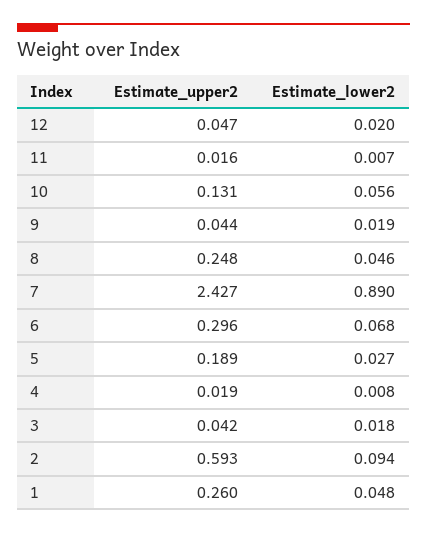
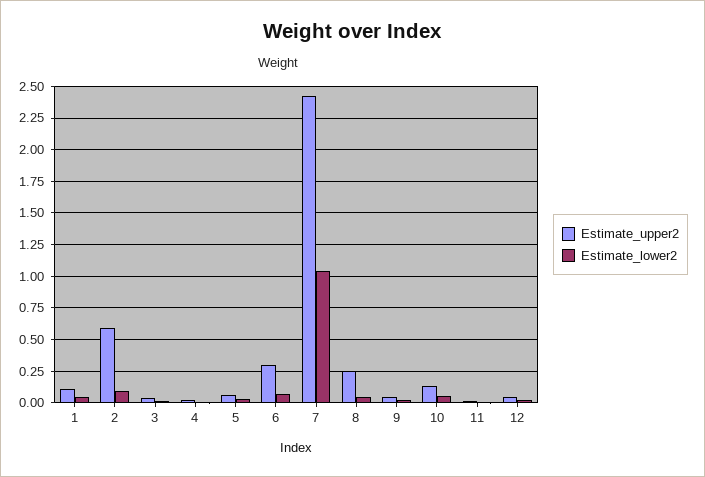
  {
    "Estimate_upper2": {
      "12": 0.047,
      "11": 0.016,
      "10": 0.131,
      "9": 0.044,
      "8": 0.248,
      "7": 2.427,
      "6": 0.296,
-     "5": 0.189,
+     "5": 0.05,
      "4": 0.019,
      "3": 0.042,
      "2": 0.593,
-     "1": 0.26
+     "1": 0.1
    },
    "Estimate_lower2": {
      "12": 0.02,
      "11": 0.007,
      "10": 0.056,
      "9": 0.019,
      "8": 0.046,
-     "7": 0.89,
+     "7": 1.05,
      "6": 0.068,
      "5": 0.027,
      "4": 0.008,
      "3": 0.018,
      "2": 0.094,
      "1": 0.048
    }
  }

